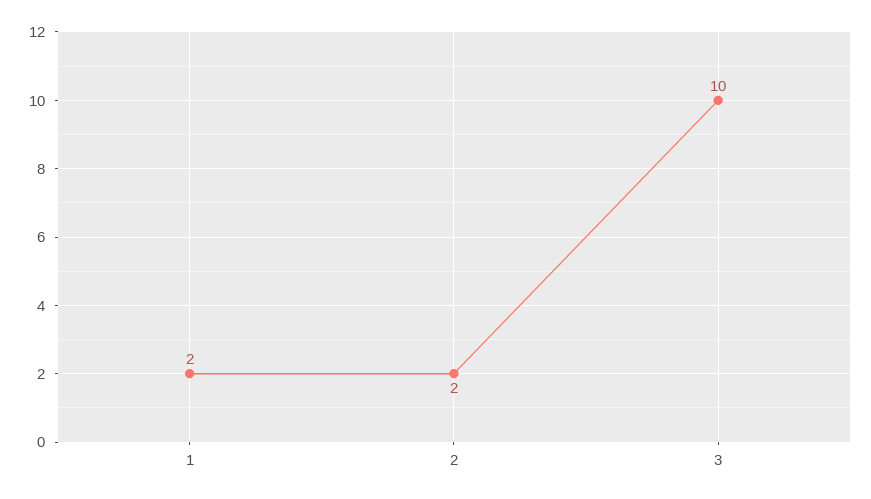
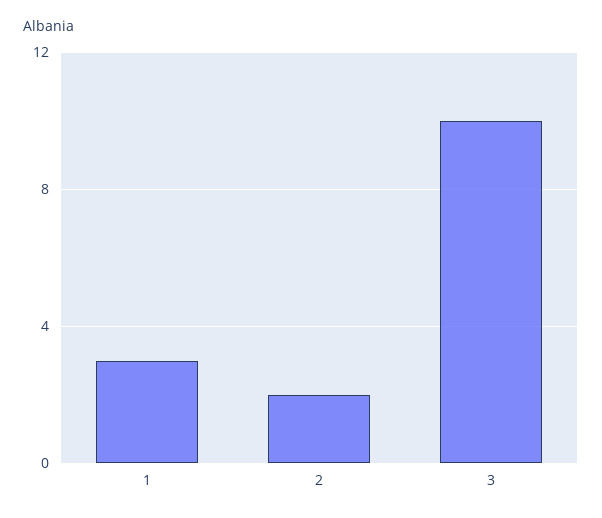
  {
-   "1": 2,
+   "1": 3,
    "2": 2,
    "3": 10
  }

